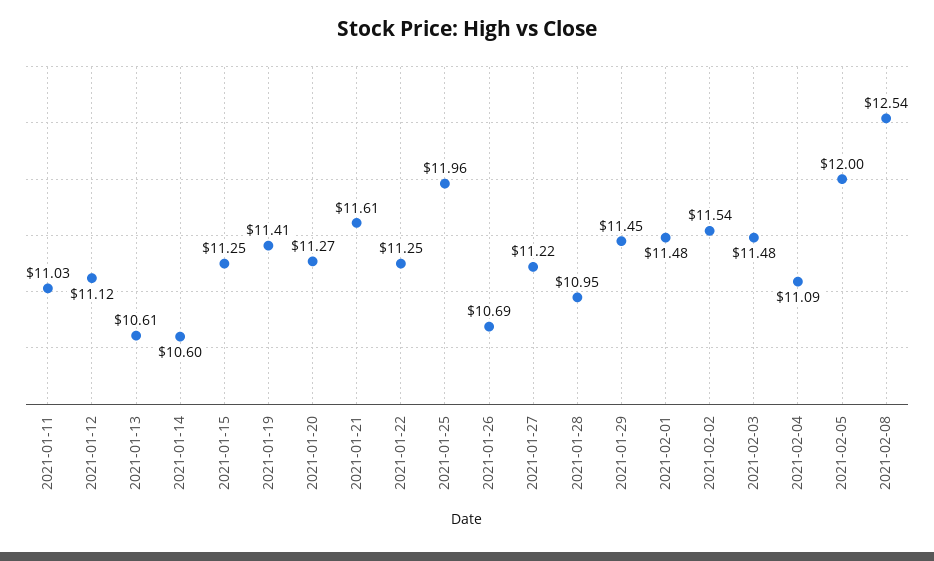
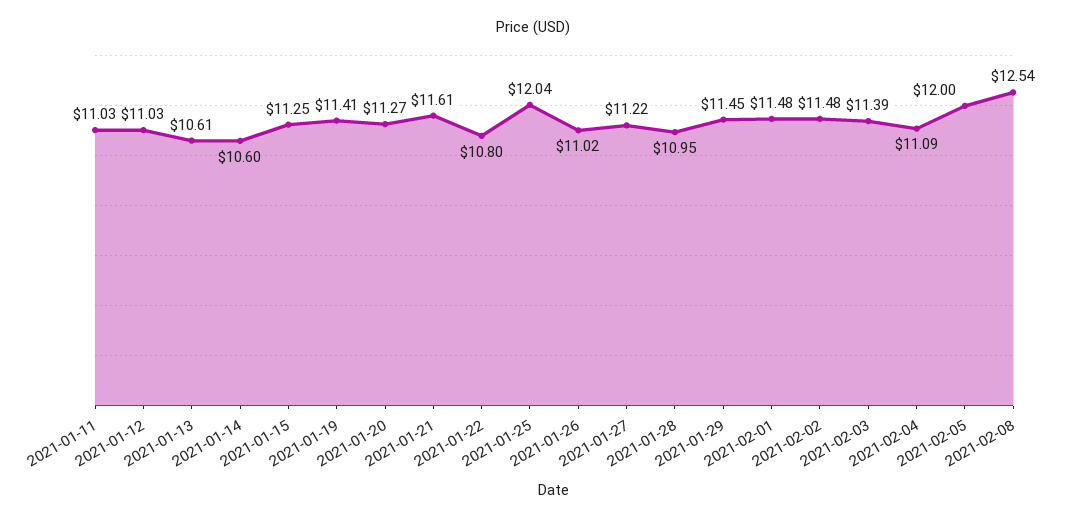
  {
    "2021-01-11": 11.03,
-   "2021-01-12": 11.12,
+   "2021-01-12": 11.03,
    "2021-01-13": 10.61,
    "2021-01-14": 10.6,
    "2021-01-15": 11.25,
    "2021-01-19": 11.41,
    "2021-01-20": 11.27,
    "2021-01-21": 11.61,
-   "2021-01-22": 11.25,
+   "2021-01-22": 10.8,
-   "2021-01-25": 11.96,
+   "2021-01-25": 12.04,
-   "2021-01-26": 10.69,
+   "2021-01-26": 11.02,
    "2021-01-27": 11.22,
    "2021-01-28": 10.95,
    "2021-01-29": 11.45,
    "2021-02-01": 11.48,
-   "2021-02-02": 11.54,
+   "2021-02-02": 11.48,
-   "2021-02-03": 11.48,
+   "2021-02-03": 11.39,
    "2021-02-04": 11.09,
    "2021-02-05": 12,
    "2021-02-08": 12.54
  }

